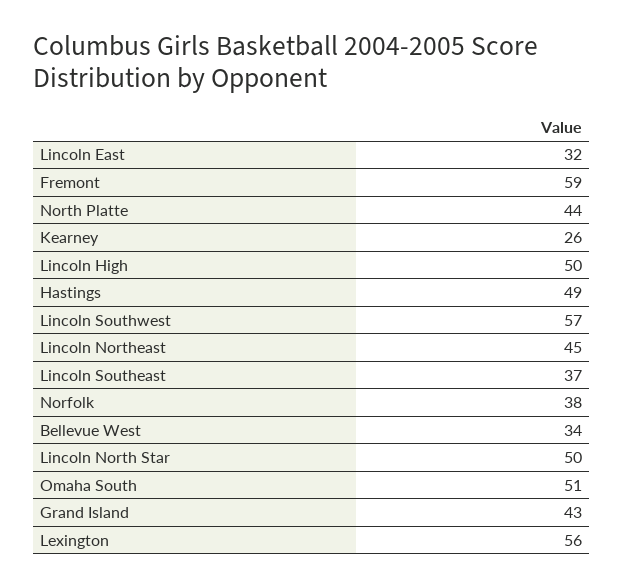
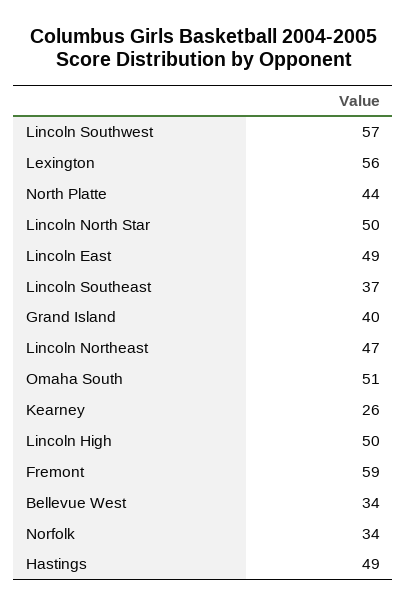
  {
-   "Lincoln East": 32,
+   "Lincoln East": 49,
    "Fremont": 59,
    "North Platte": 44,
    "Kearney": 26,
    "Lincoln High": 50,
    "Hastings": 49,
    "Lincoln Southwest": 57,
-   "Lincoln Northeast": 45,
+   "Lincoln Northeast": 47,
    "Lincoln Southeast": 37,
-   "Norfolk": 38,
+   "Norfolk": 34,
    "Bellevue West": 34,
    "Lincoln North Star": 50,
    "Omaha South": 51,
-   "Grand Island": 43,
+   "Grand Island": 40,
    "Lexington": 56
  }

